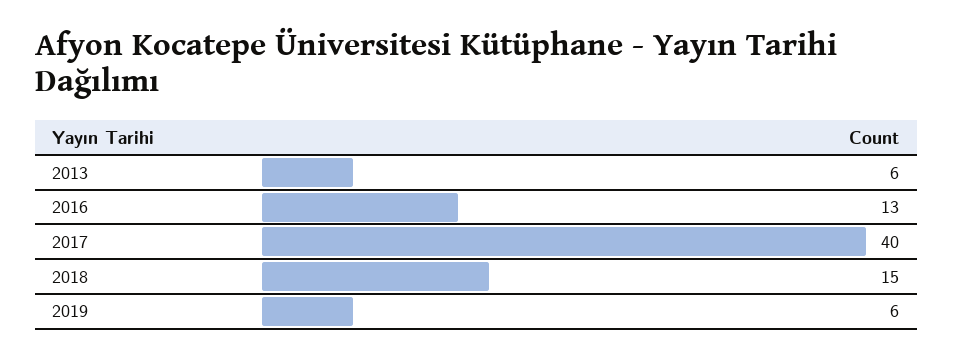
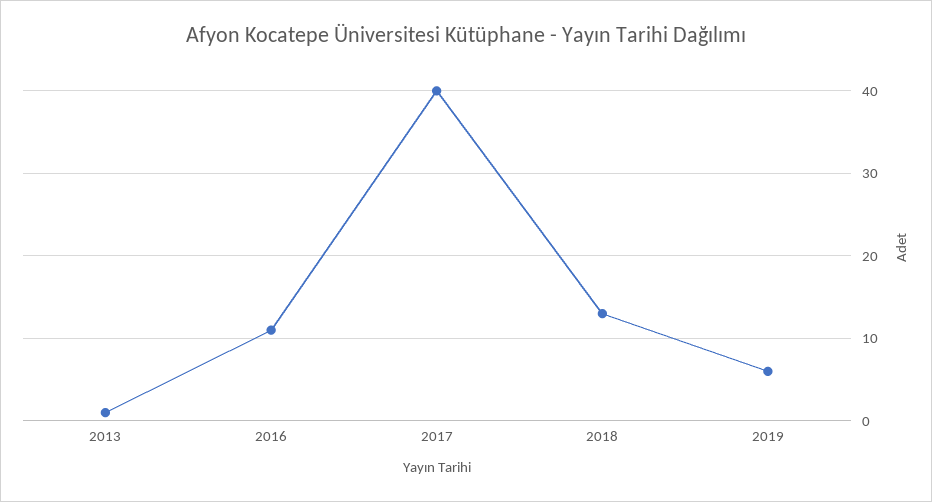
  {
-   "2013": 6,
+   "2013": 1,
-   "2016": 13,
+   "2016": 11,
    "2017": 40,
-   "2018": 15,
+   "2018": 13,
    "2019": 6
  }

